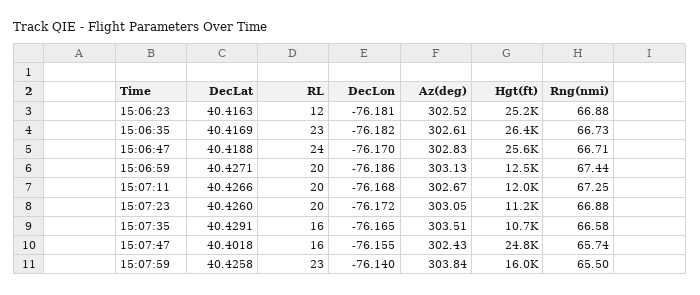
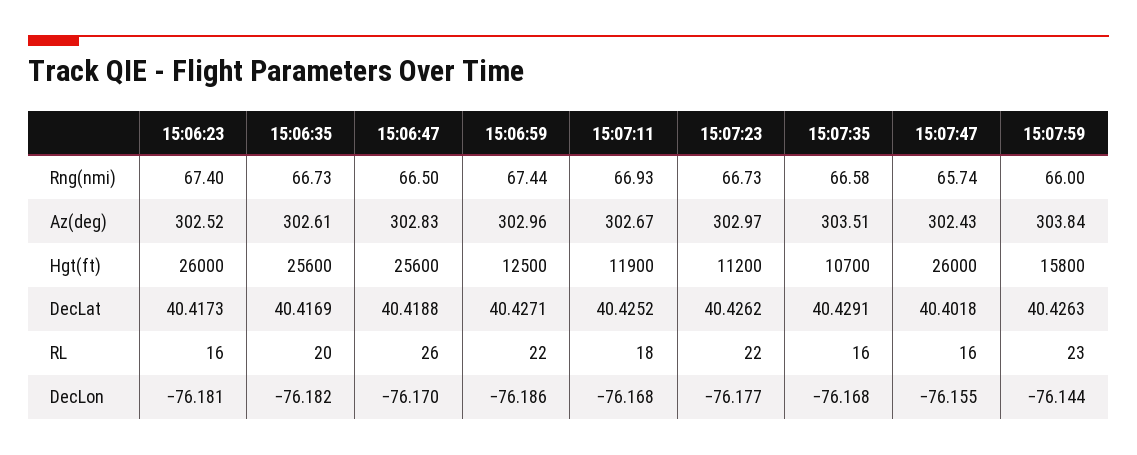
  {
    "DecLat": {
-     "15:06:23": 40.4163,
+     "15:06:23": 40.4173,
      "15:06:35": 40.4169,
      "15:06:47": 40.4188,
      "15:06:59": 40.4271,
-     "15:07:11": 40.4266,
+     "15:07:11": 40.4252,
-     "15:07:23": 40.426,
+     "15:07:23": 40.4262,
      "15:07:35": 40.4291,
      "15:07:47": 40.4018,
-     "15:07:59": 40.4258
+     "15:07:59": 40.4263
    },
    "RL": {
-     "15:06:23": 12,
+     "15:06:23": 16,
-     "15:06:35": 23,
+     "15:06:35": 20,
-     "15:06:47": 24,
+     "15:06:47": 26,
-     "15:06:59": 20,
+     "15:06:59": 22,
-     "15:07:11": 20,
+     "15:07:11": 18,
-     "15:07:23": 20,
+     "15:07:23": 22,
      "15:07:35": 16,
      "15:07:47": 16,
      "15:07:59": 23
    },
    "DecLon": {
      "15:06:23": -76.181,
      "15:06:35": -76.182,
      "15:06:47": -76.17,
      "15:06:59": -76.186,
      "15:07:11": -76.168,
-     "15:07:23": -76.172,
+     "15:07:23": -76.177,
-     "15:07:35": -76.165,
+     "15:07:35": -76.168,
      "15:07:47": -76.155,
-     "15:07:59": -76.14
+     "15:07:59": -76.144
    },
    "Az(deg)": {
      "15:06:23": 302.52,
      "15:06:35": 302.61,
      "15:06:47": 302.83,
-     "15:06:59": 303.13,
+     "15:06:59": 302.96,
      "15:07:11": 302.67,
-     "15:07:23": 303.05,
+     "15:07:23": 302.97,
      "15:07:35": 303.51,
      "15:07:47": 302.43,
      "15:07:59": 303.84
    },
    "Hgt(ft)": {
-     "15:06:23": 25200,
+     "15:06:23": 26000,
-     "15:06:35": 26400,
+     "15:06:35": 25600,
      "15:06:47": 25600,
      "15:06:59": 12500,
-     "15:07:11": 12000,
+     "15:07:11": 11900,
      "15:07:23": 11200,
      "15:07:35": 10700,
-     "15:07:47": 24800,
+     "15:07:47": 26000,
-     "15:07:59": 16000
+     "15:07:59": 15800
    },
    "Rng(nmi)": {
-     "15:06:23": 66.88,
+     "15:06:23": 67.4,
      "15:06:35": 66.73,
-     "15:06:47": 66.71,
+     "15:06:47": 66.5,
      "15:06:59": 67.44,
-     "15:07:11": 67.25,
+     "15:07:11": 66.93,
-     "15:07:23": 66.88,
+     "15:07:23": 66.73,
      "15:07:35": 66.58,
      "15:07:47": 65.74,
-     "15:07:59": 65.5
+     "15:07:59": 66
    }
  }

